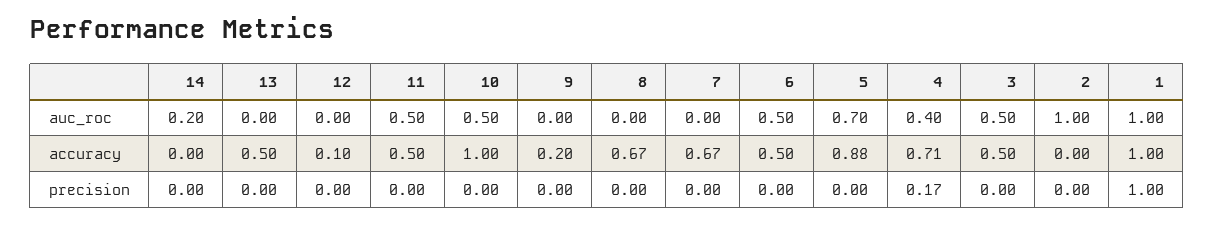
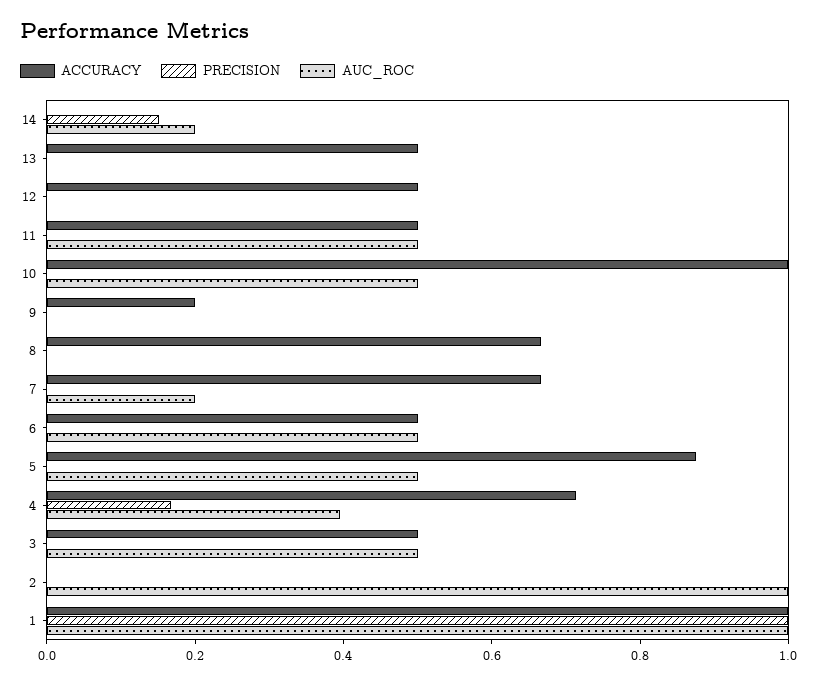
  {
    "auc_roc": {
      "14": 0.2,
      "13": 0,
      "12": 0,
      "11": 0.5,
      "10": 0.5,
      "9": 0,
      "8": 0,
-     "7": 0,
+     "7": 0.2,
      "6": 0.5,
-     "5": 0.7,
+     "5": 0.5,
      "4": 0.4,
      "3": 0.5,
      "2": 1,
      "1": 1
    },
    "accuracy": {
      "14": 0,
      "13": 0.5,
-     "12": 0.1,
+     "12": 0.5,
      "11": 0.5,
      "10": 1,
      "9": 0.2,
      "8": 0.67,
      "7": 0.67,
      "6": 0.5,
      "5": 0.88,
      "4": 0.71,
      "3": 0.5,
      "2": 0,
      "1": 1
    },
    "precision": {
-     "14": 0,
+     "14": 0.15,
      "13": 0,
      "12": 0,
      "11": 0,
      "10": 0,
      "9": 0,
      "8": 0,
      "7": 0,
      "6": 0,
      "5": 0,
      "4": 0.17,
      "3": 0,
      "2": 0,
      "1": 1
    }
  }

